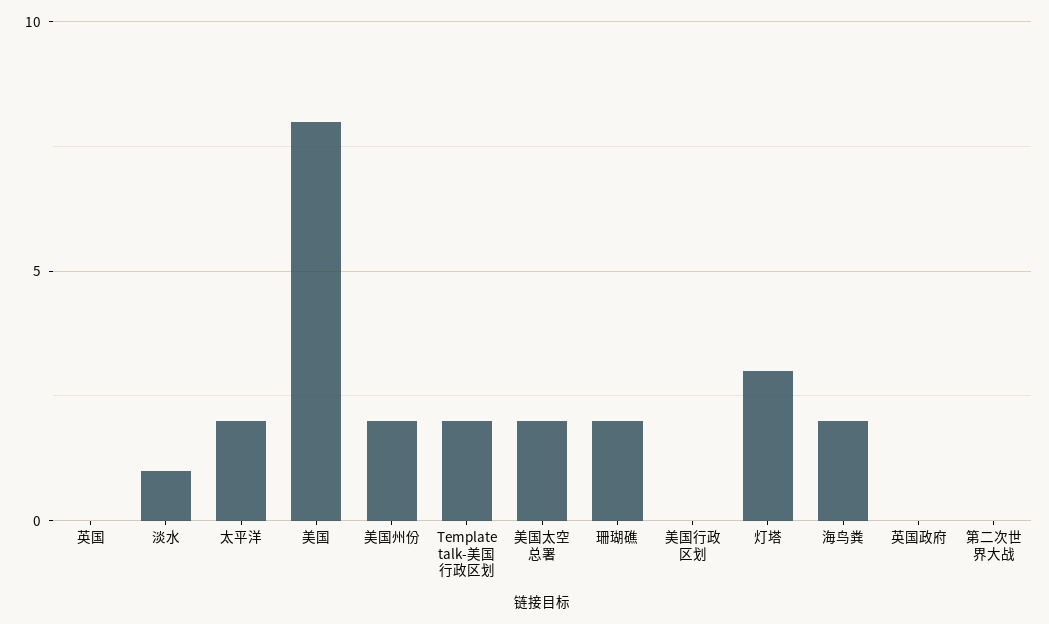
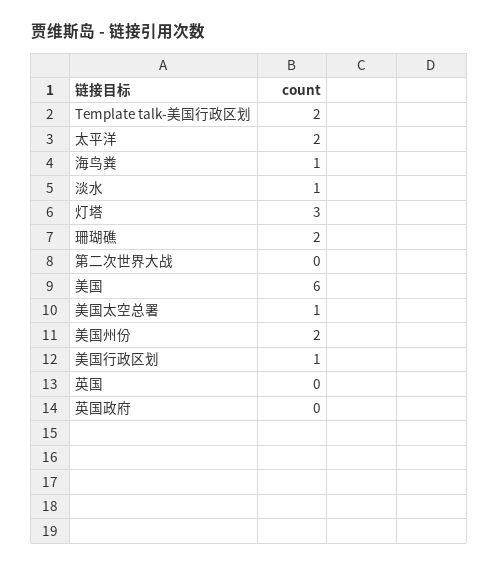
  {
    "英国": 0,
    "淡水": 1,
    "太平洋": 2,
-   "美国": 8,
+   "美国": 6,
    "美国州份": 2,
    "Template talk-美国行政区划": 2,
-   "美国太空总署": 2,
+   "美国太空总署": 1,
    "珊瑚礁": 2,
-   "美国行政区划": 0,
+   "美国行政区划": 1,
    "灯塔": 3,
-   "海鸟粪": 2,
+   "海鸟粪": 1,
    "英国政府": 0,
    "第二次世界大战": 0
  }

